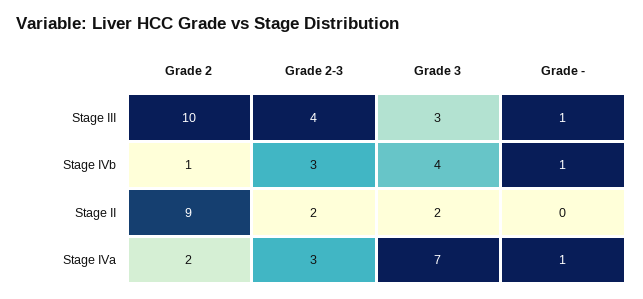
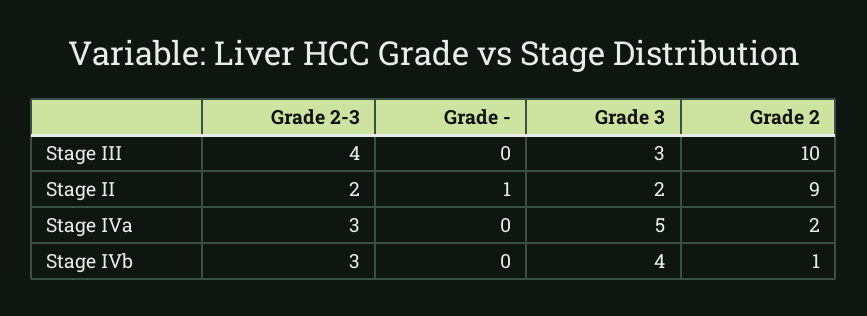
  {
    "Grade 2": {
      "Stage III": 10,
      "Stage IVb": 1,
      "Stage II": 9,
      "Stage IVa": 2
    },
    "Grade 2-3": {
      "Stage III": 4,
      "Stage IVb": 3,
      "Stage II": 2,
      "Stage IVa": 3
    },
    "Grade 3": {
      "Stage III": 3,
      "Stage IVb": 4,
      "Stage II": 2,
-     "Stage IVa": 7
+     "Stage IVa": 5
    },
    "Grade -": {
-     "Stage III": 1,
+     "Stage III": 0,
-     "Stage IVb": 1,
+     "Stage IVb": 0,
-     "Stage II": 0,
+     "Stage II": 1,
-     "Stage IVa": 1
+     "Stage IVa": 0
    }
  }

